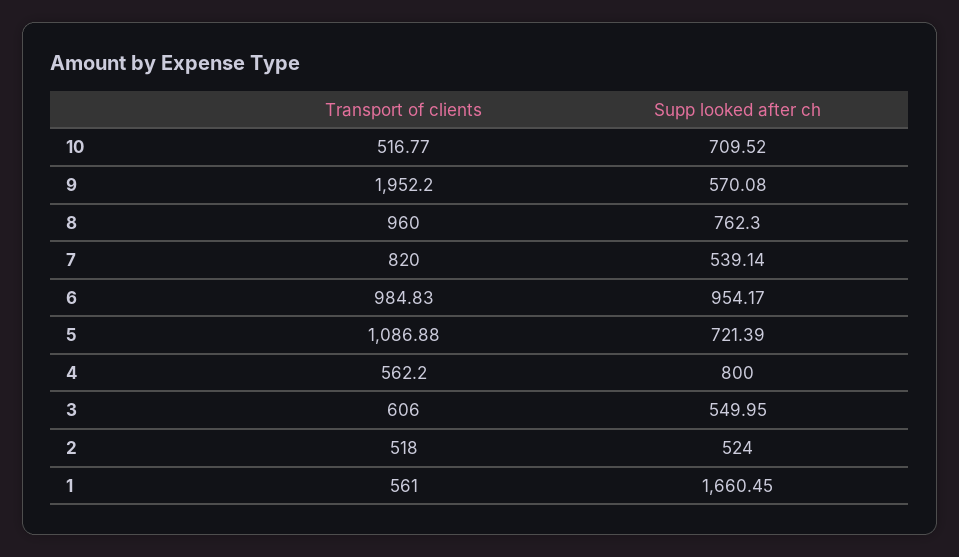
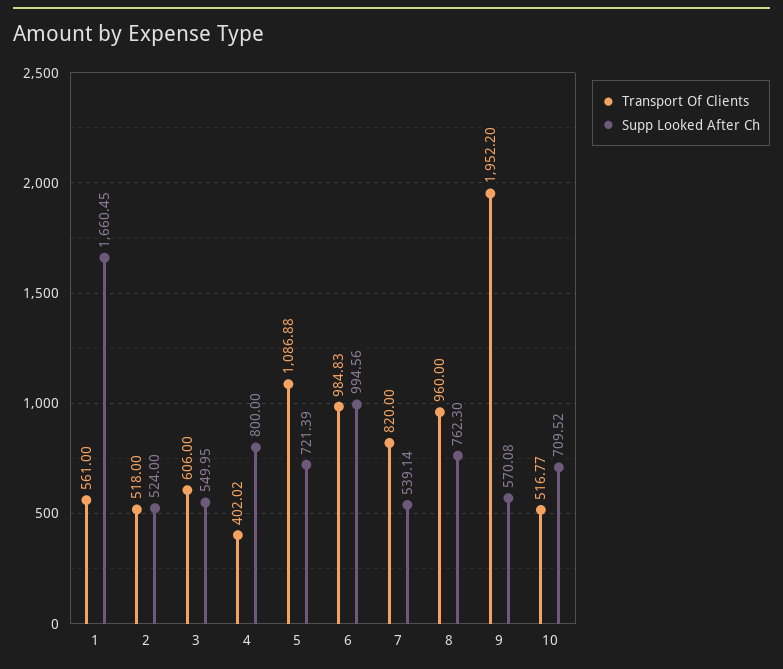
  {
    "Transport of clients": {
      "10": 516.77,
      "9": 1952.2,
      "8": 960,
      "7": 820,
      "6": 984.83,
      "5": 1086.88,
-     "4": 562.2,
+     "4": 402.02,
      "3": 606,
      "2": 518,
      "1": 561
    },
    "Supp looked after ch": {
      "10": 709.52,
      "9": 570.08,
      "8": 762.3,
      "7": 539.14,
-     "6": 954.17,
+     "6": 994.56,
      "5": 721.39,
      "4": 800,
      "3": 549.95,
      "2": 524,
      "1": 1660.45
    }
  }

